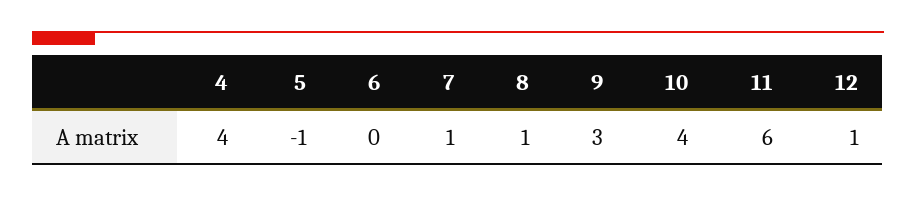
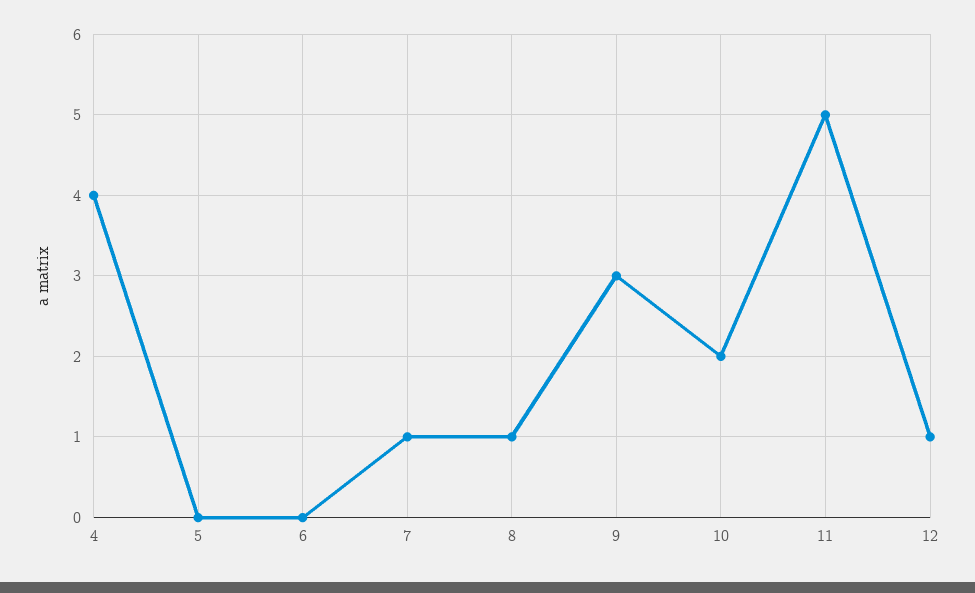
  {
    "4": 4,
-   "5": -1,
+   "5": 0,
    "6": 0,
    "7": 1,
    "8": 1,
    "9": 3,
-   "10": 4,
+   "10": 2,
-   "11": 6,
+   "11": 5,
    "12": 1
  }

